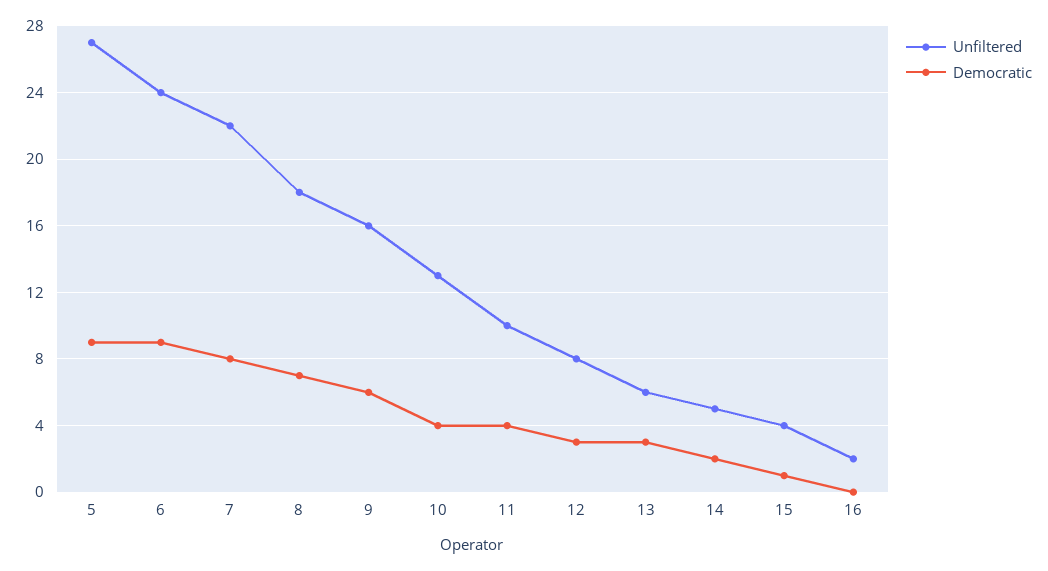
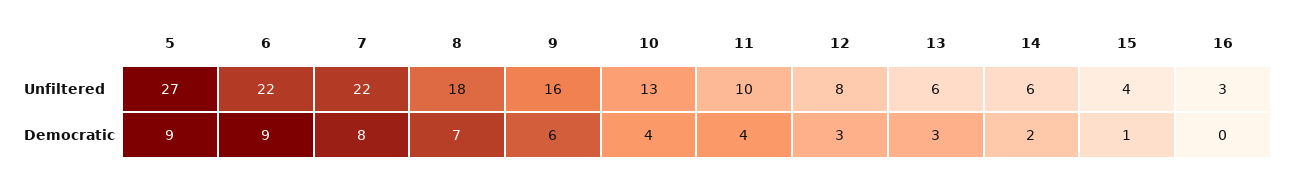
  {
    "Unfiltered": {
      "5": 27,
-     "6": 24,
+     "6": 22,
      "7": 22,
      "8": 18,
      "9": 16,
      "10": 13,
      "11": 10,
      "12": 8,
      "13": 6,
-     "14": 5,
+     "14": 6,
      "15": 4,
-     "16": 2
+     "16": 3
    },
    "Democratic": {
      "5": 9,
      "6": 9,
      "7": 8,
      "8": 7,
      "9": 6,
      "10": 4,
      "11": 4,
      "12": 3,
      "13": 3,
      "14": 2,
      "15": 1,
      "16": 0
    }
  }

